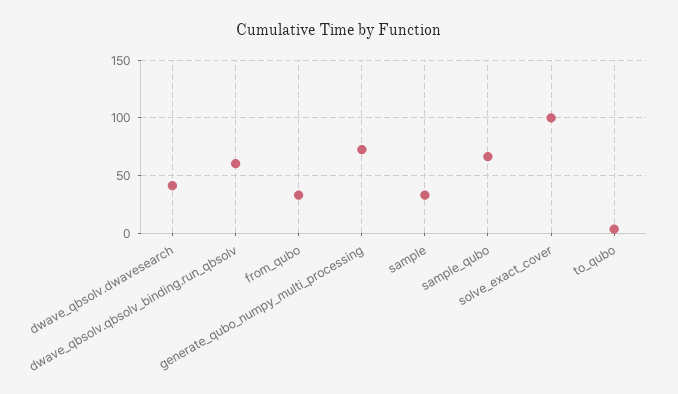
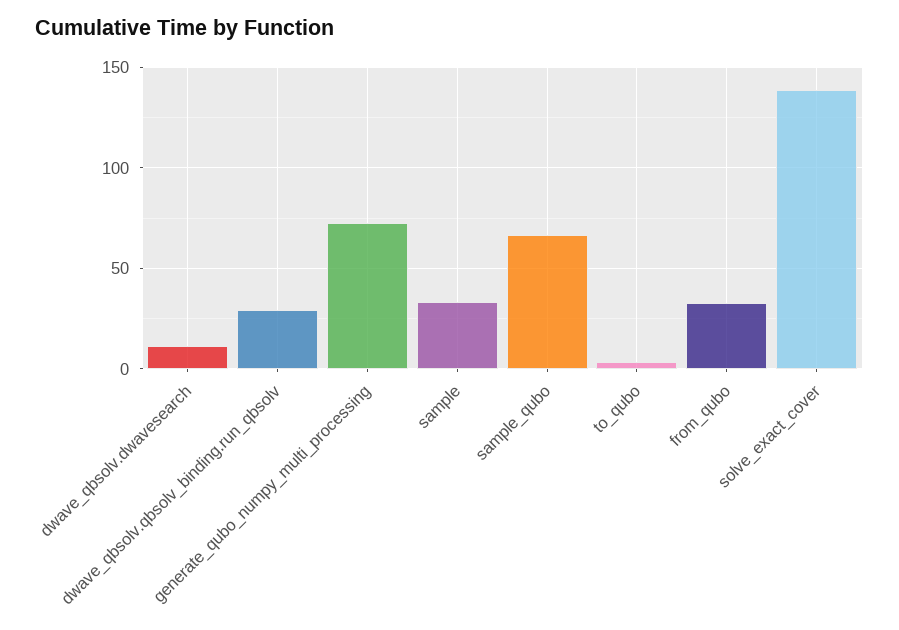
  {
-   "dwave_qbsolv.dwavesearch": 40,
+   "dwave_qbsolv.dwavesearch": 10,
-   "dwave_qbsolv.qbsolv_binding.run_qbsolv": 60,
+   "dwave_qbsolv.qbsolv_binding.run_qbsolv": 30,
    "from_qubo": 35,
    "generate_qubo_numpy_multi_processing": 70,
    "sample": 35,
    "sample_qubo": 65,
-   "solve_exact_cover": 100,
+   "solve_exact_cover": 140,
    "to_qubo": 5
  }

